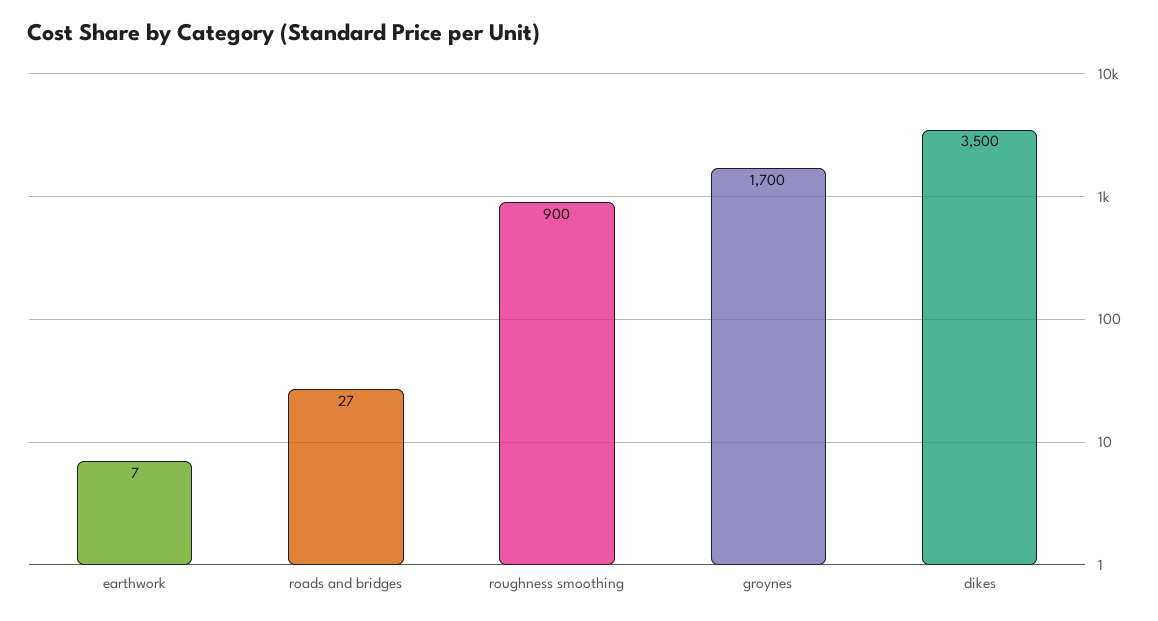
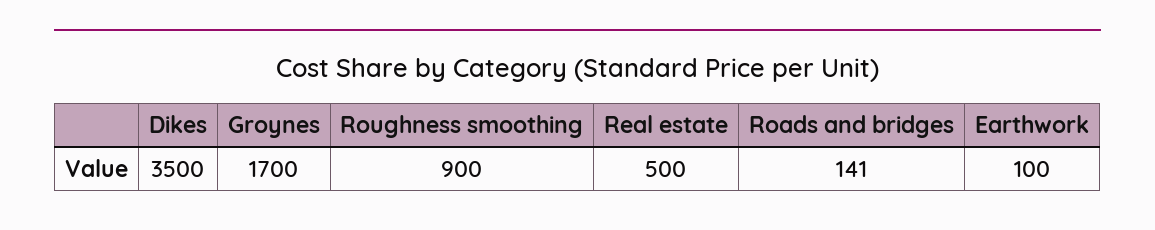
  {
-   "earthwork": 7,
+   "earthwork": 100,
-   "roads and bridges": 27,
+   "roads and bridges": 141,
    "roughness smoothing": 900,
    "groynes": 1700,
-   "dikes": 3500
+   "dikes": 3500,
+   "Real estate": 500
  }

